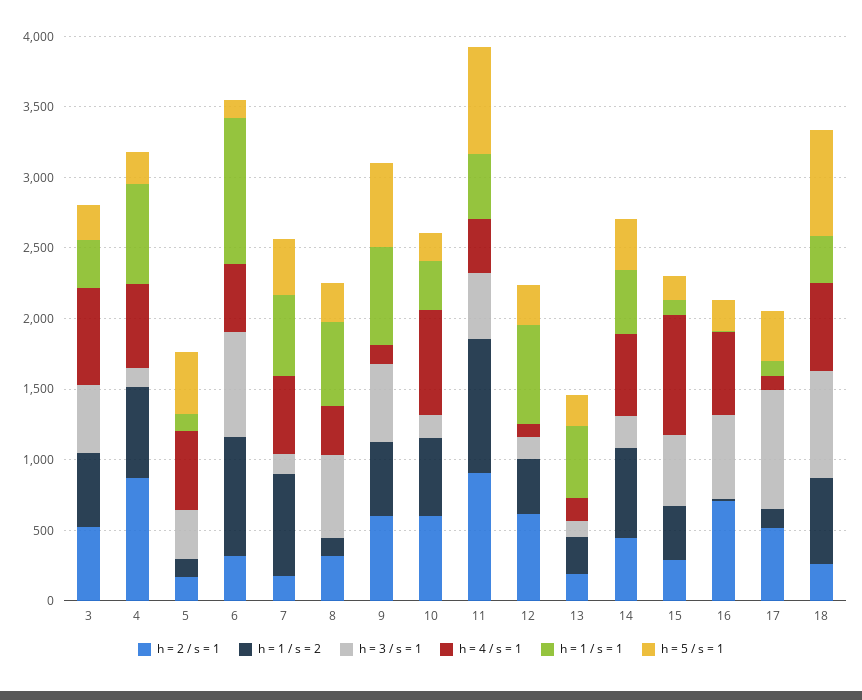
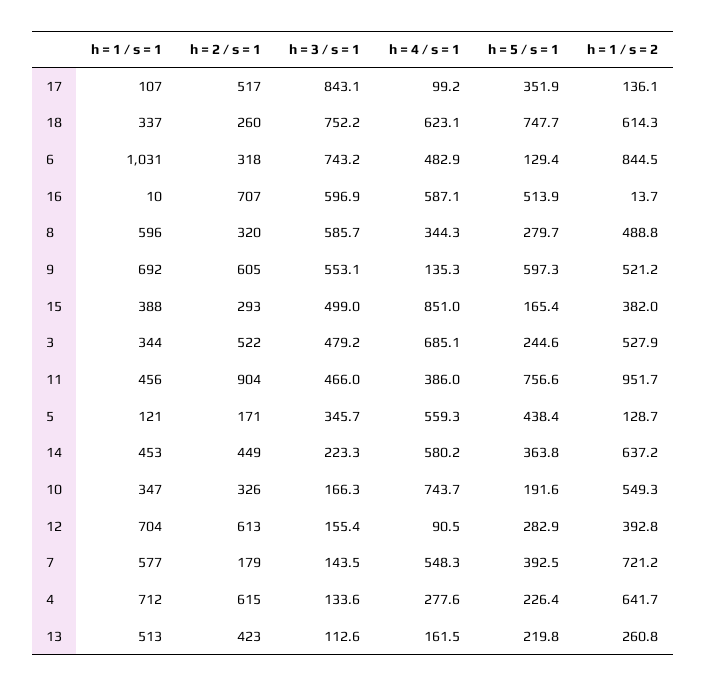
  {
    "h = 2 / s = 1": {
      "3": 522,
-     "4": 900,
+     "4": 615,
      "5": 171,
      "6": 318,
      "7": 179,
      "8": 320,
      "9": 605,
-     "10": 600,
+     "10": 326,
      "11": 904,
      "12": 613,
-     "13": 200,
+     "13": 423,
      "14": 449,
      "15": 293,
      "16": 707,
      "17": 517,
      "18": 260
    },
    "h = 1 / s = 2": {
      "3": 527.9,
      "4": 641.7,
      "5": 128.7,
      "6": 844.5,
      "7": 721.2,
-     "8": 100,
+     "8": 488.8,
      "9": 521.2,
      "10": 549.3,
      "11": 951.7,
      "12": 392.8,
      "13": 260.8,
      "14": 637.2,
      "15": 382,
      "16": 13.7,
      "17": 136.1,
      "18": 614.3
    },
    "h = 3 / s = 1": {
      "3": 479.2,
      "4": 133.6,
      "5": 345.7,
      "6": 743.2,
      "7": 143.5,
      "8": 585.7,
      "9": 553.1,
      "10": 166.3,
      "11": 466,
      "12": 155.4,
      "13": 112.6,
      "14": 223.3,
      "15": 499,
      "16": 596.9,
      "17": 843.1,
      "18": 752.2
    },
    "h = 4 / s = 1": {
      "3": 685.1,
-     "4": 600,
+     "4": 277.6,
      "5": 559.3,
      "6": 482.9,
      "7": 548.3,
      "8": 344.3,
      "9": 135.3,
      "10": 743.7,
      "11": 386,
      "12": 90.5,
      "13": 161.5,
      "14": 580.2,
      "15": 851,
      "16": 587.1,
      "17": 99.2,
      "18": 623.1
    },
    "h = 1 / s = 1": {
      "3": 344,
      "4": 712,
      "5": 121,
      "6": 1031,
      "7": 577,
      "8": 596,
      "9": 692,
      "10": 347,
      "11": 456,
      "12": 704,
      "13": 513,
      "14": 453,
-     "15": 100,
+     "15": 388,
      "16": 10,
      "17": 107,
      "18": 337
    },
    "h = 5 / s = 1": {
      "3": 244.6,
      "4": 226.4,
      "5": 438.4,
      "6": 129.4,
      "7": 392.5,
      "8": 279.7,
      "9": 597.3,
      "10": 191.6,
      "11": 756.6,
      "12": 282.9,
      "13": 219.8,
      "14": 363.8,
      "15": 165.4,
-     "16": 200,
+     "16": 513.9,
      "17": 351.9,
      "18": 747.7
    }
  }

